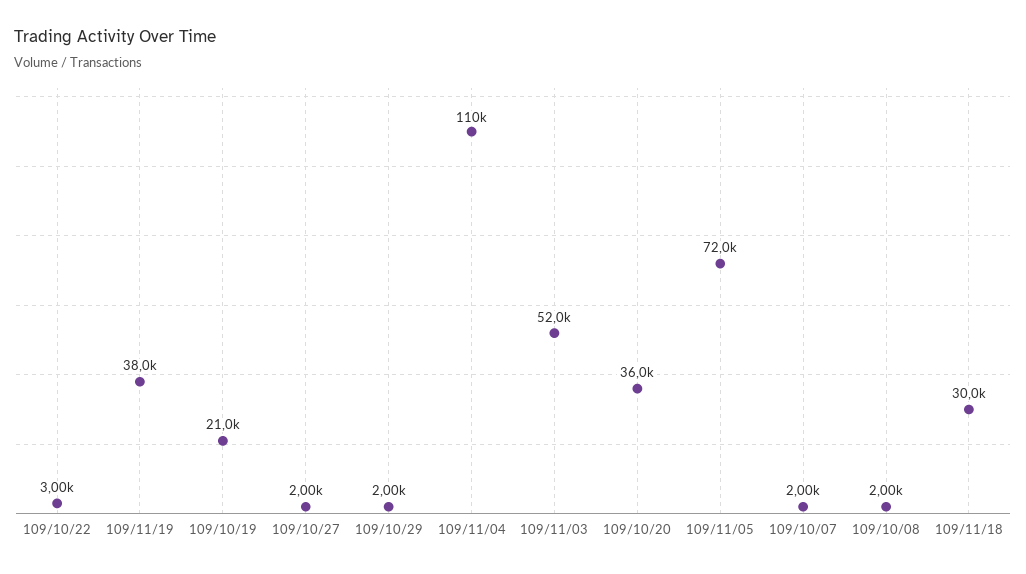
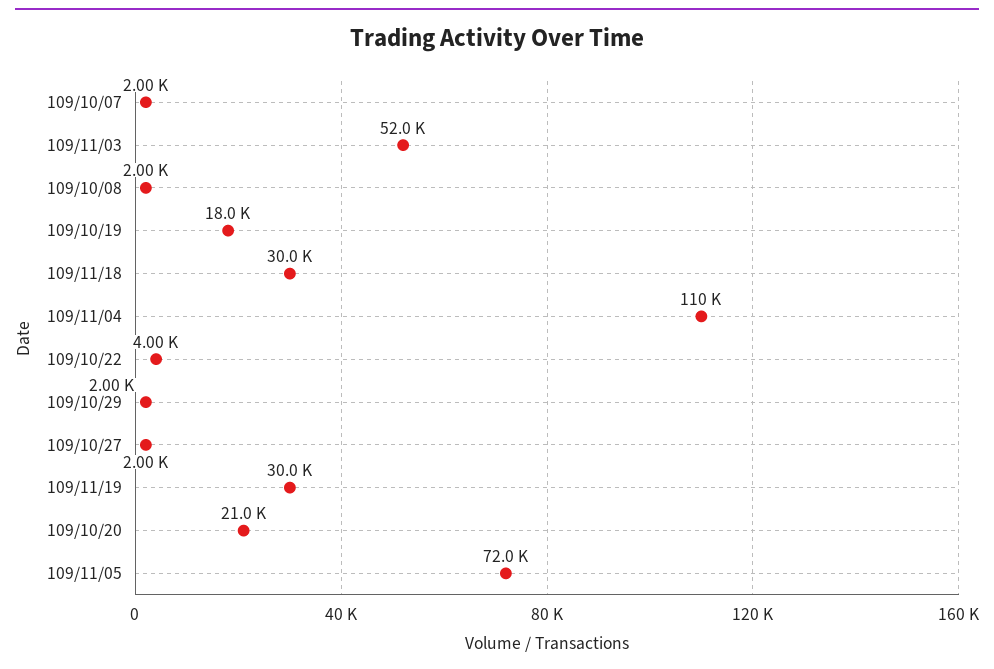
  {
-   "109/10/22": 3000,
+   "109/10/22": 4000,
-   "109/11/19": 38000,
+   "109/11/19": 30000,
-   "109/10/19": 21000,
+   "109/10/19": 18000,
    "109/10/27": 2000,
    "109/10/29": 2000,
    "109/11/04": 110000,
    "109/11/03": 52000,
-   "109/10/20": 36000,
+   "109/10/20": 21000,
    "109/11/05": 72000,
    "109/10/07": 2000,
    "109/10/08": 2000,
    "109/11/18": 30000
  }

